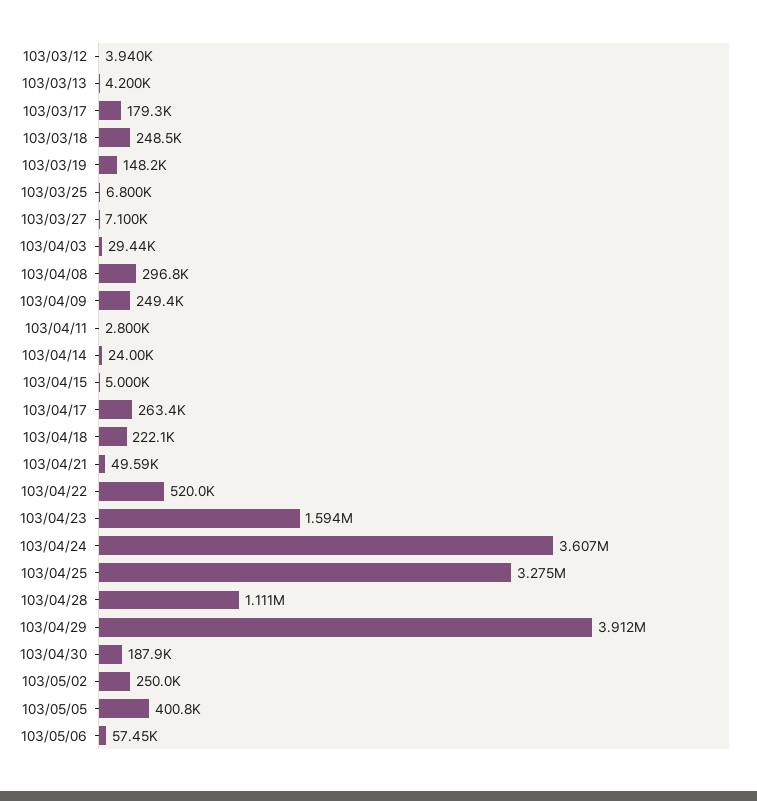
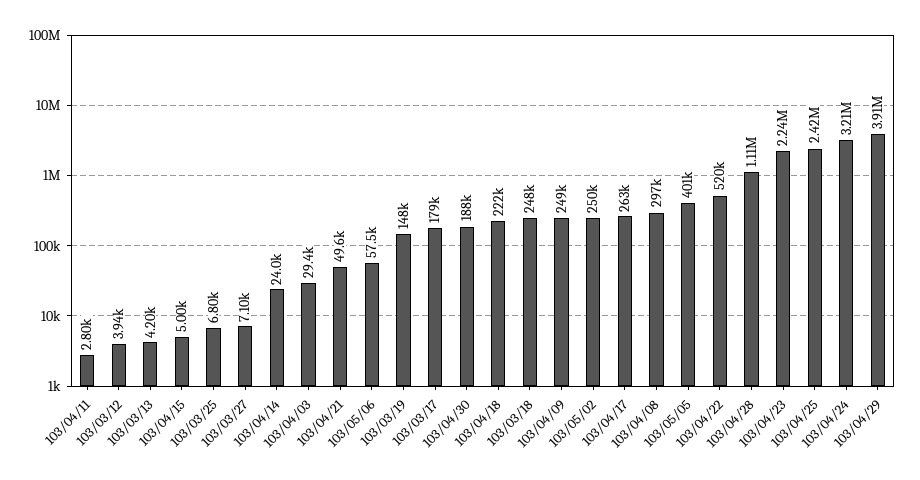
  {
    "103/03/12": 3940,
    "103/03/13": 4200,
    "103/03/17": 179300,
    "103/03/18": 248500,
    "103/03/19": 148200,
    "103/03/25": 6800,
    "103/03/27": 7100,
    "103/04/03": 29440,
    "103/04/08": 296800,
    "103/04/09": 249400,
    "103/04/11": 2800,
    "103/04/14": 24000,
    "103/04/15": 5000,
    "103/04/17": 263400,
    "103/04/18": 222100,
    "103/04/21": 49590,
    "103/04/22": 520000,
-   "103/04/23": 1594000,
+   "103/04/23": 2240000,
-   "103/04/24": 3607000,
+   "103/04/24": 3210000,
-   "103/04/25": 3275000,
+   "103/04/25": 2420000,
    "103/04/28": 1111000,
    "103/04/29": 3912000,
    "103/04/30": 187900,
    "103/05/02": 250000,
    "103/05/05": 400800,
    "103/05/06": 57450
  }

